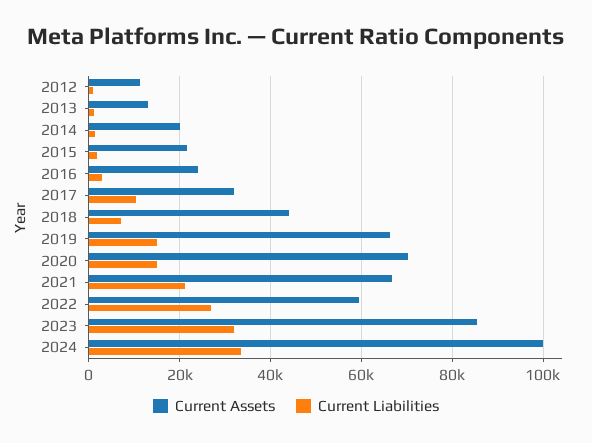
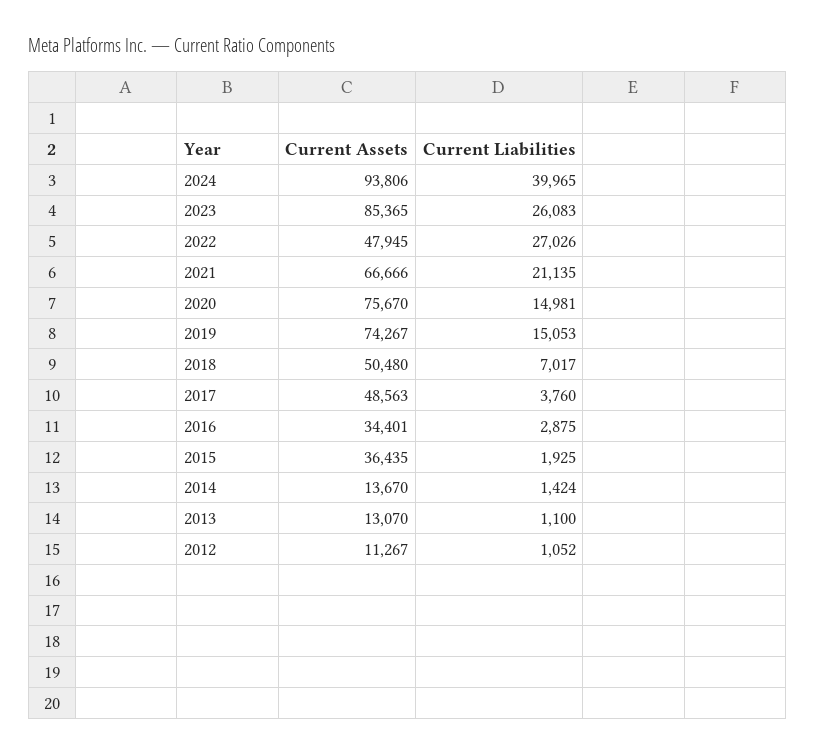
  {
    "Current Assets": {
      "2012": 11267,
      "2013": 13070,
-     "2014": 20000,
+     "2014": 13670,
-     "2015": 22000,
+     "2015": 36435,
-     "2016": 24000,
+     "2016": 34401,
-     "2017": 32000,
+     "2017": 48563,
-     "2018": 44000,
+     "2018": 50480,
-     "2019": 66000,
+     "2019": 74267,
-     "2020": 70000,
+     "2020": 75670,
      "2021": 66666,
-     "2022": 60000,
+     "2022": 47945,
      "2023": 85365,
-     "2024": 100000
+     "2024": 93806
    },
    "Current Liabilities": {
      "2012": 1052,
      "2013": 1100,
      "2014": 1424,
      "2015": 1925,
      "2016": 2875,
-     "2017": 10000,
+     "2017": 3760,
      "2018": 7017,
      "2019": 15053,
      "2020": 14981,
      "2021": 21135,
      "2022": 27026,
-     "2023": 32000,
+     "2023": 26083,
-     "2024": 34000
+     "2024": 39965
    }
  }

